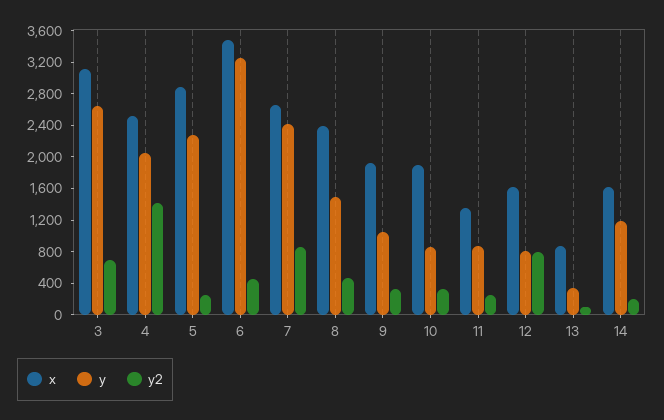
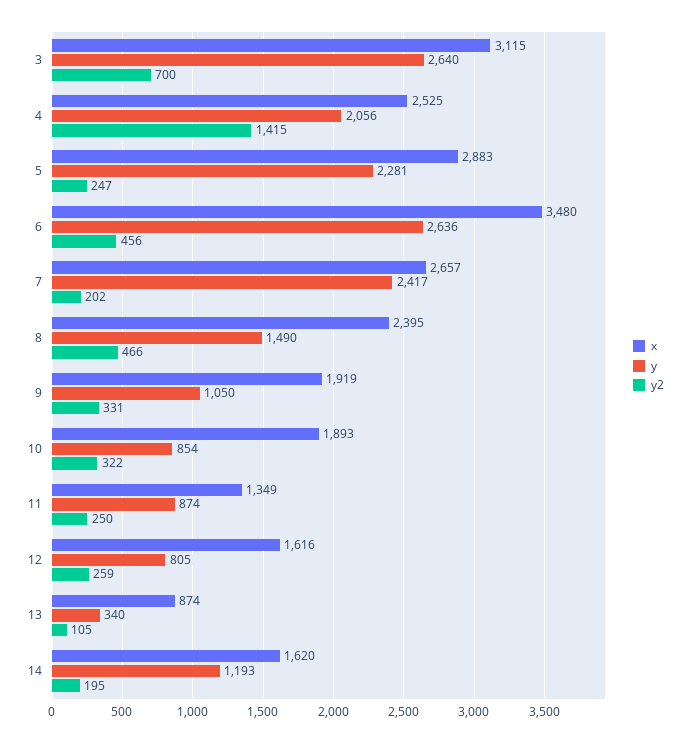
  {
    "x": {
      "3": 3115,
      "4": 2525,
      "5": 2883,
      "6": 3480,
      "7": 2657,
      "8": 2395,
      "9": 1919,
      "10": 1893,
      "11": 1349,
      "12": 1616,
      "13": 874,
      "14": 1620
    },
    "y": {
      "3": 2640,
      "4": 2056,
      "5": 2281,
-     "6": 3200,
+     "6": 2636,
      "7": 2417,
      "8": 1490,
      "9": 1050,
      "10": 854,
      "11": 874,
      "12": 805,
      "13": 340,
      "14": 1193
    },
    "y2": {
      "3": 700,
      "4": 1415,
      "5": 247,
      "6": 456,
-     "7": 800,
+     "7": 202,
      "8": 466,
      "9": 331,
      "10": 322,
      "11": 250,
-     "12": 800,
+     "12": 259,
      "13": 105,
      "14": 195
    }
  }

